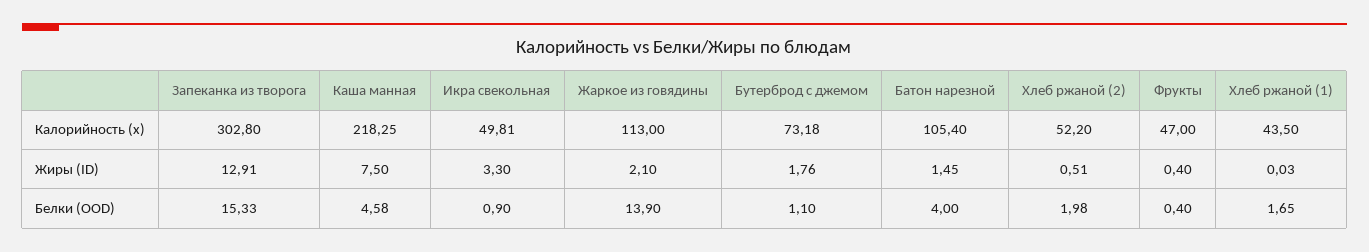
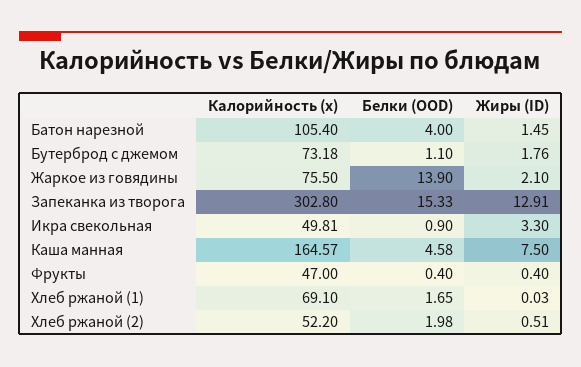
  {
    "Запеканка из творога": {
      "Калорийность (x)": 302.8,
      "Жиры (ID)": 12.91,
      "Белки (OOD)": 15.33
    },
    "Каша манная": {
-     "Калорийность (x)": 218.25,
+     "Калорийность (x)": 164.57,
      "Жиры (ID)": 7.5,
      "Белки (OOD)": 4.58
    },
    "Икра свекольная": {
      "Калорийность (x)": 49.81,
      "Жиры (ID)": 3.3,
      "Белки (OOD)": 0.9
    },
    "Жаркое из говядины": {
-     "Калорийность (x)": 113,
+     "Калорийность (x)": 75.5,
      "Жиры (ID)": 2.1,
      "Белки (OOD)": 13.9
    },
    "Бутерброд с джемом": {
      "Калорийность (x)": 73.18,
      "Жиры (ID)": 1.76,
      "Белки (OOD)": 1.1
    },
    "Батон нарезной": {
      "Калорийность (x)": 105.4,
      "Жиры (ID)": 1.45,
      "Белки (OOD)": 4
    },
    "Хлеб ржаной (2)": {
      "Калорийность (x)": 52.2,
      "Жиры (ID)": 0.51,
      "Белки (OOD)": 1.98
    },
    "Фрукты": {
      "Калорийность (x)": 47,
      "Жиры (ID)": 0.4,
      "Белки (OOD)": 0.4
    },
    "Хлеб ржаной (1)": {
-     "Калорийность (x)": 43.5,
+     "Калорийность (x)": 69.1,
      "Жиры (ID)": 0.03,
      "Белки (OOD)": 1.65
    }
  }

